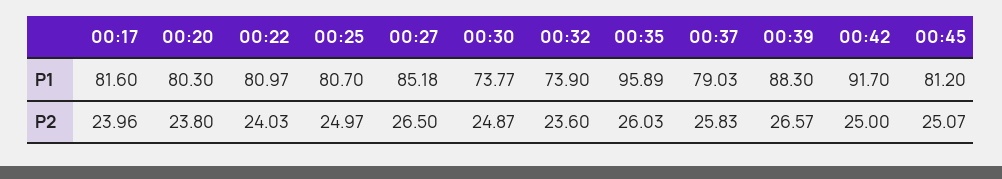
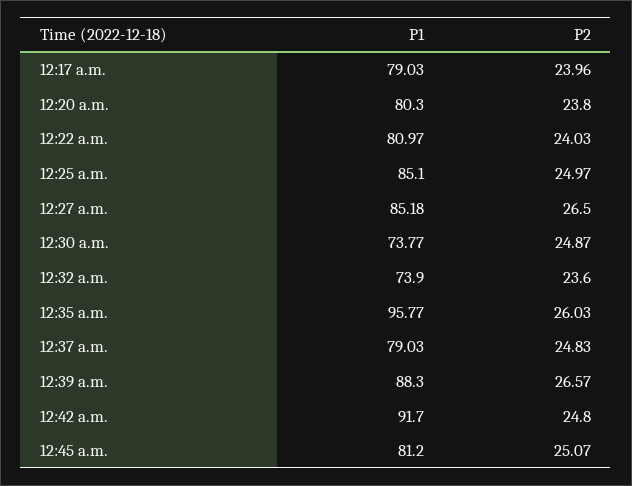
  {
    "00:17": {
-     "P1": 81.6,
+     "P1": 79.03,
      "P2": 23.96
    },
    "00:20": {
      "P1": 80.3,
      "P2": 23.8
    },
    "00:22": {
      "P1": 80.97,
      "P2": 24.03
    },
    "00:25": {
-     "P1": 80.7,
+     "P1": 85.1,
      "P2": 24.97
    },
    "00:27": {
      "P1": 85.18,
      "P2": 26.5
    },
    "00:30": {
      "P1": 73.77,
      "P2": 24.87
    },
    "00:32": {
      "P1": 73.9,
      "P2": 23.6
    },
    "00:35": {
-     "P1": 95.89,
+     "P1": 95.77,
      "P2": 26.03
    },
    "00:37": {
      "P1": 79.03,
-     "P2": 25.83
+     "P2": 24.83
    },
    "00:39": {
      "P1": 88.3,
      "P2": 26.57
    },
    "00:42": {
      "P1": 91.7,
-     "P2": 25
+     "P2": 24.8
    },
    "00:45": {
      "P1": 81.2,
      "P2": 25.07
    }
  }

